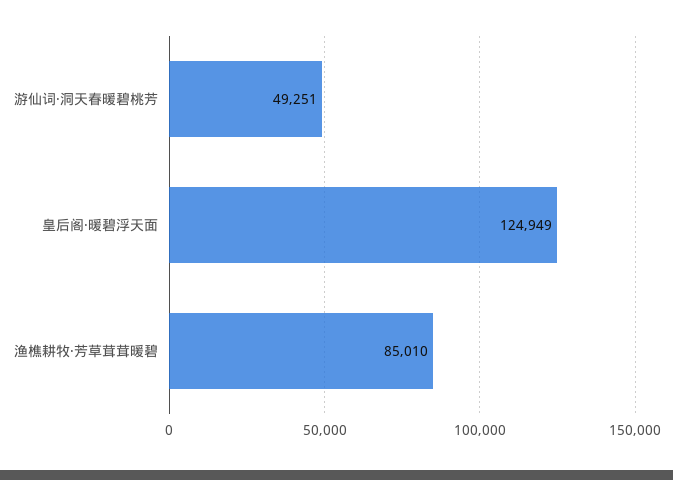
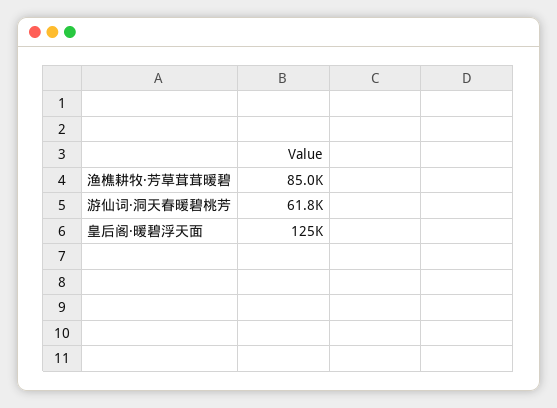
  {
-   "游仙词·洞天春暖碧桃芳": 49251,
+   "游仙词·洞天春暖碧桃芳": 61800,
    "皇后阁·暖碧浮天面": 124949,
    "渔樵耕牧·芳草茸茸暖碧": 85010
  }

